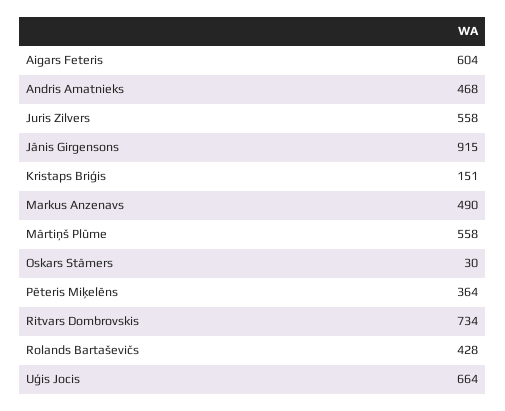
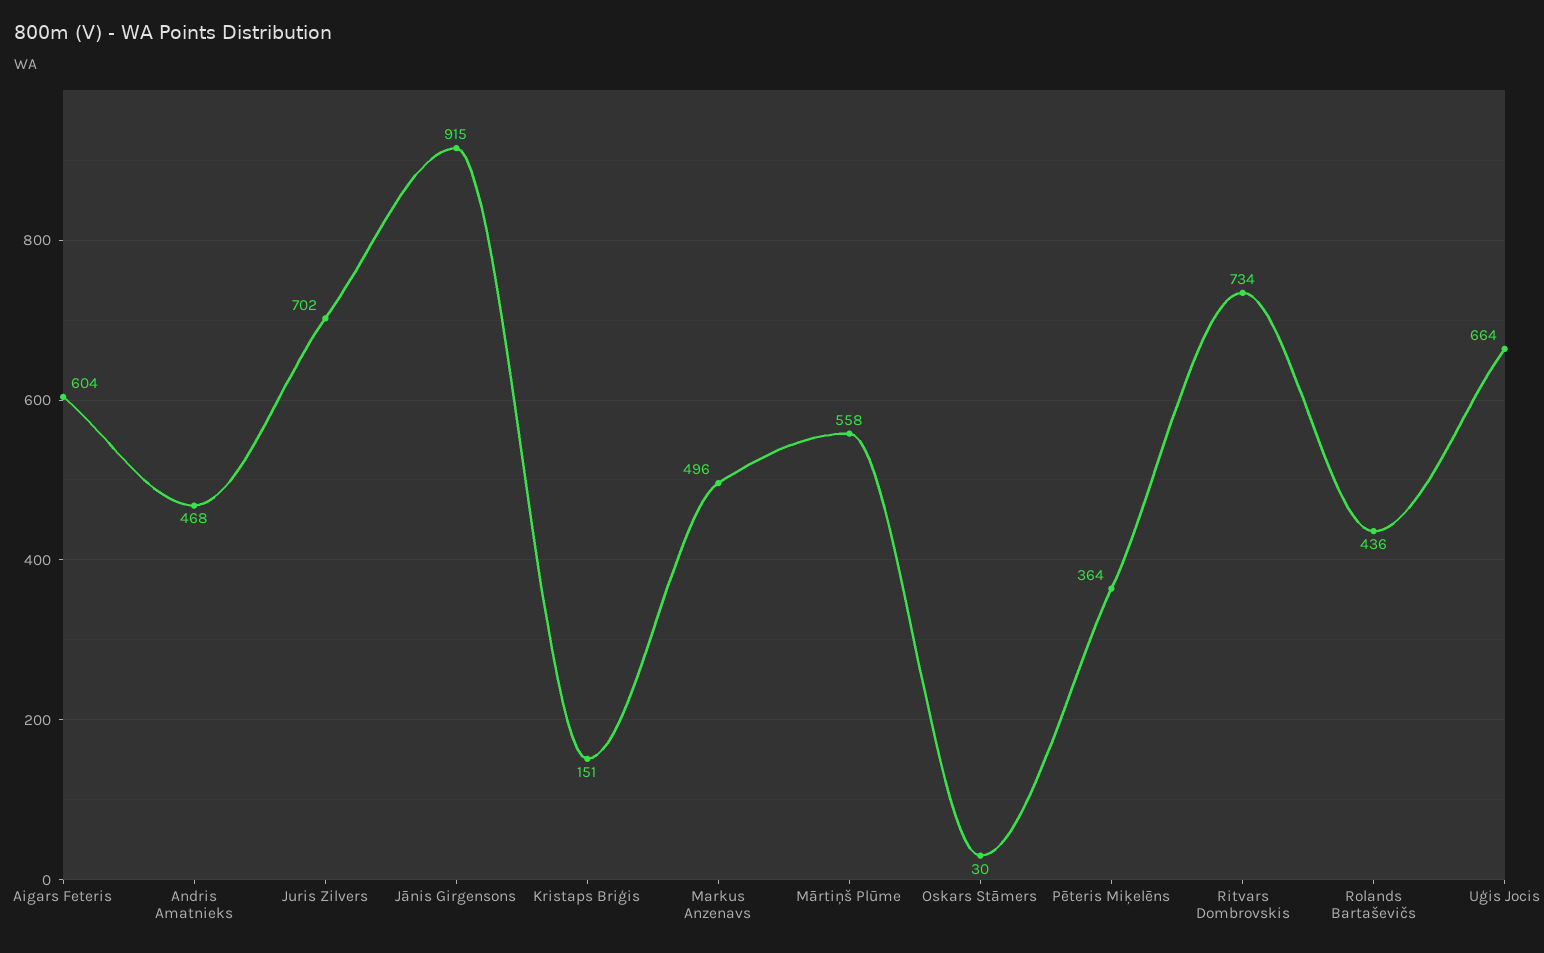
  {
    "Aigars Feteris": 604,
    "Andris Amatnieks": 468,
-   "Juris Zilvers": 558,
+   "Juris Zilvers": 702,
    "Jānis Girgensons": 915,
    "Kristaps Briģis": 151,
-   "Markus Anzenavs": 490,
+   "Markus Anzenavs": 496,
    "Mārtiņš Plūme": 558,
    "Oskars Stāmers": 30,
    "Pēteris Miķelēns": 364,
    "Ritvars Dombrovskis": 734,
-   "Rolands Bartaševičs": 428,
+   "Rolands Bartaševičs": 436,
    "Uģis Jocis": 664
  }

